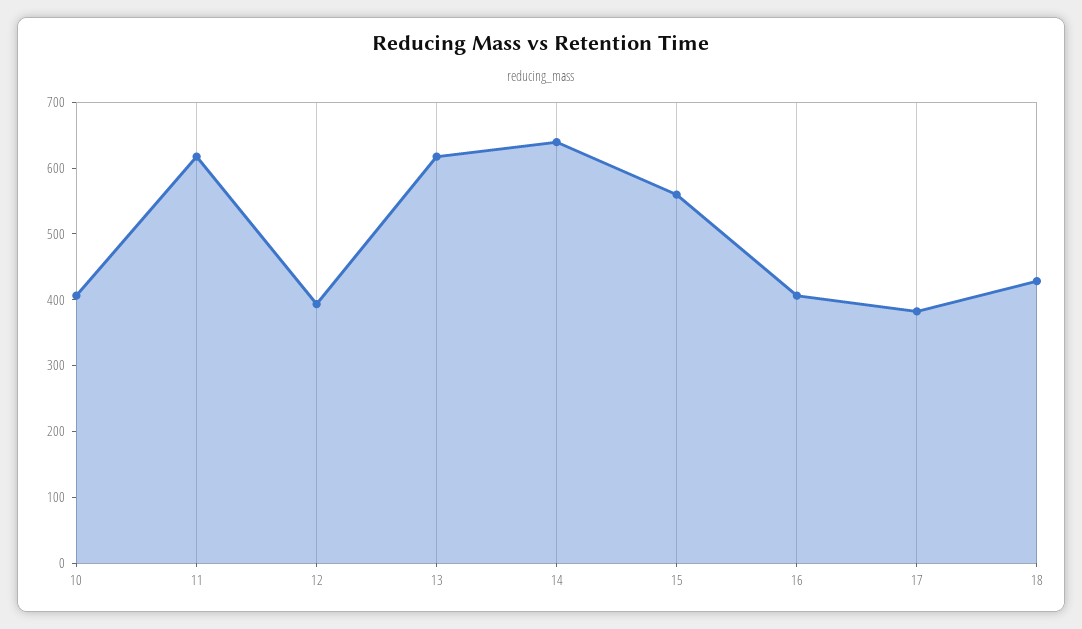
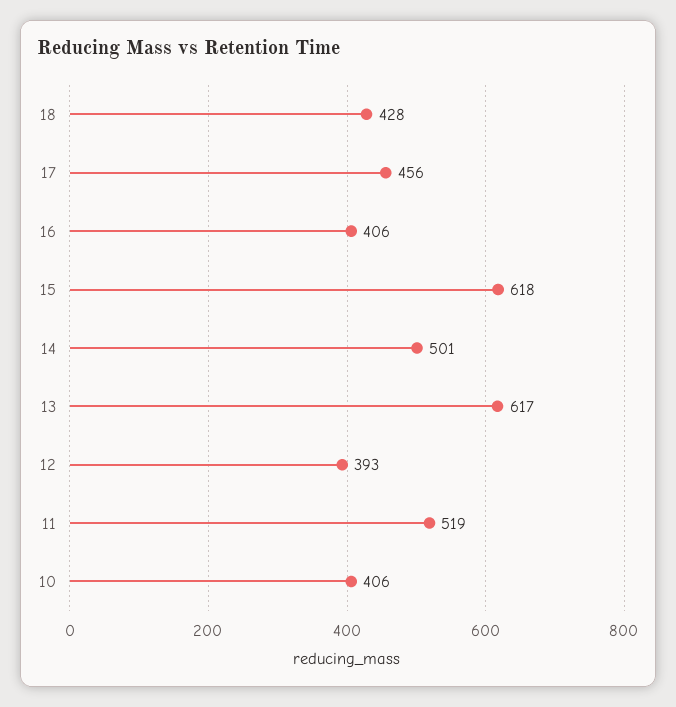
  {
    "10": 406,
-   "11": 620,
+   "11": 519,
    "12": 393,
    "13": 617,
-   "14": 640,
+   "14": 501,
-   "15": 560,
+   "15": 618,
    "16": 406,
-   "17": 380,
+   "17": 456,
    "18": 428
  }

